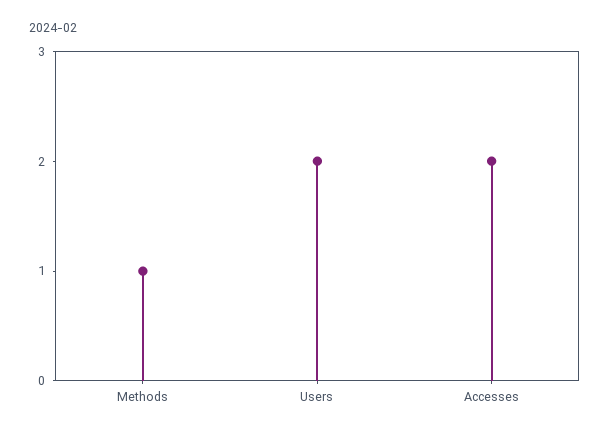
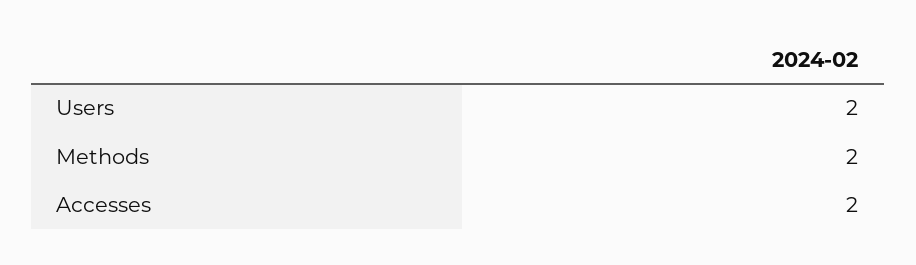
  {
-   "Methods": 1,
+   "Methods": 2,
    "Users": 2,
    "Accesses": 2
  }

